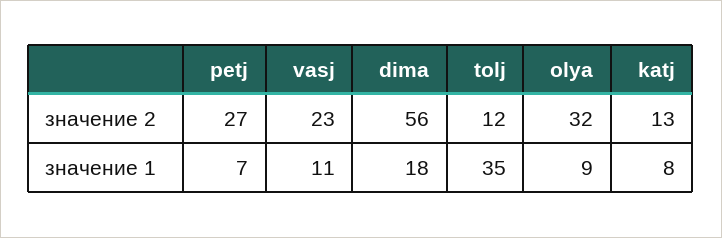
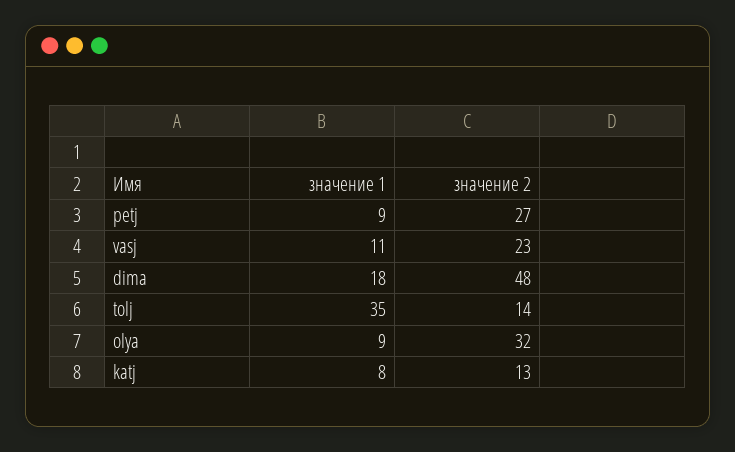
  {
    "petj": {
      "значение 2": 27,
-     "значение 1": 7
+     "значение 1": 9
    },
    "vasj": {
      "значение 2": 23,
      "значение 1": 11
    },
    "dima": {
-     "значение 2": 56,
+     "значение 2": 48,
      "значение 1": 18
    },
    "tolj": {
-     "значение 2": 12,
+     "значение 2": 14,
      "значение 1": 35
    },
    "olya": {
      "значение 2": 32,
      "значение 1": 9
    },
    "katj": {
      "значение 2": 13,
      "значение 1": 8
    }
  }

